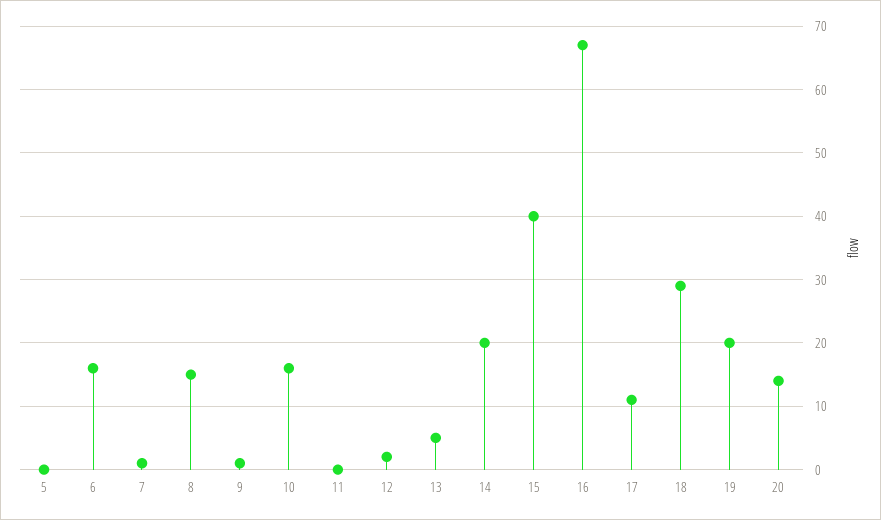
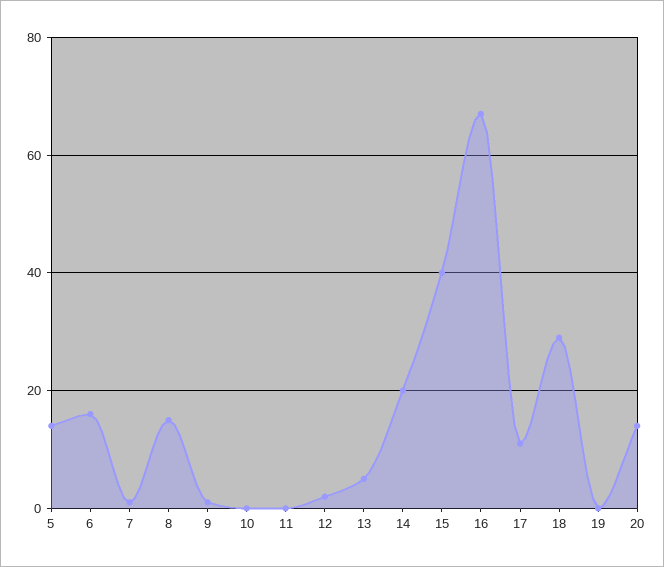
  {
-   "5": 0,
+   "5": 15,
    "6": 16,
    "7": 1,
    "8": 15,
    "9": 1,
-   "10": 16,
+   "10": 0,
    "11": 0,
    "12": 2,
    "13": 5,
    "14": 20,
    "15": 40,
    "16": 67,
    "17": 11,
    "18": 29,
-   "19": 20,
+   "19": 0,
    "20": 14
  }

